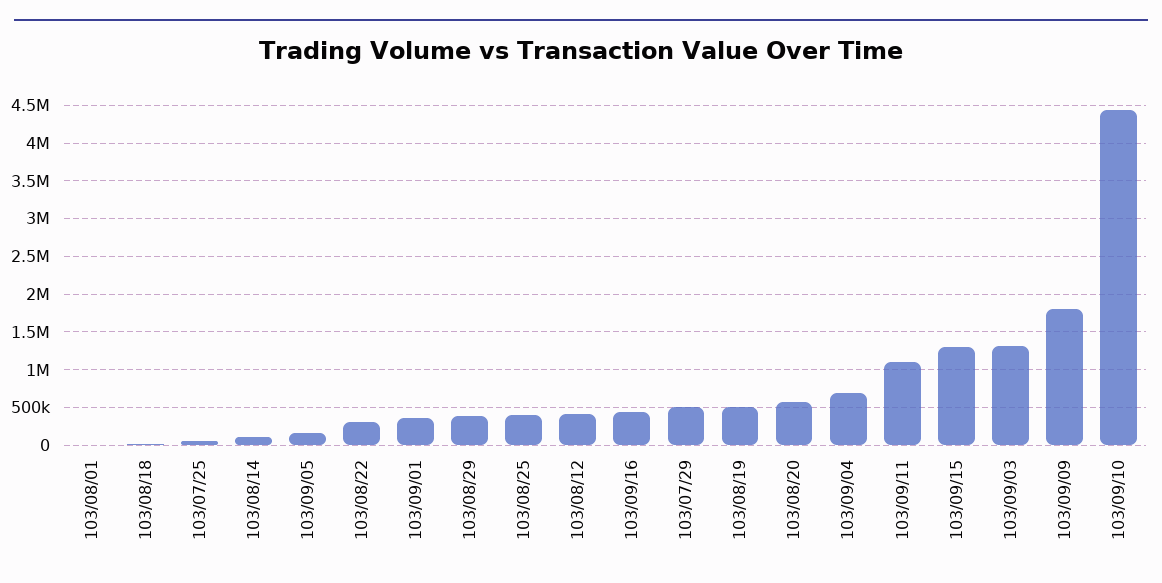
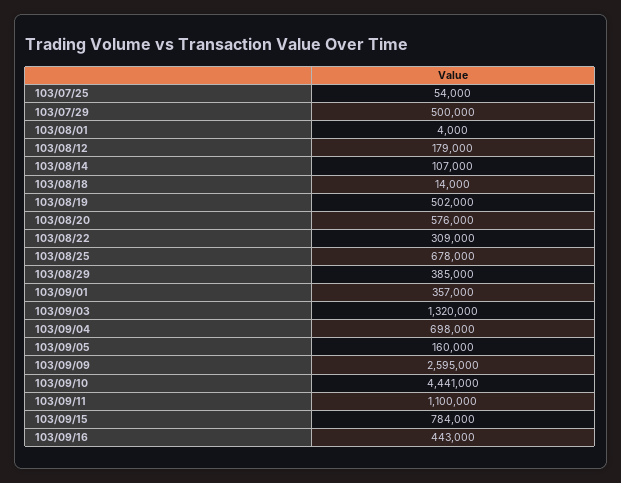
  {
    "103/08/01": 4000,
    "103/08/18": 14000,
    "103/07/25": 54000,
    "103/08/14": 107000,
    "103/09/05": 160000,
    "103/08/22": 309000,
    "103/09/01": 357000,
    "103/08/29": 385000,
-   "103/08/25": 400000,
+   "103/08/25": 678000,
-   "103/08/12": 400000,
+   "103/08/12": 179000,
    "103/09/16": 443000,
    "103/07/29": 500000,
    "103/08/19": 502000,
    "103/08/20": 576000,
    "103/09/04": 698000,
    "103/09/11": 1100000,
-   "103/09/15": 1300000,
+   "103/09/15": 784000,
    "103/09/03": 1320000,
-   "103/09/09": 1800000,
+   "103/09/09": 2595000,
    "103/09/10": 4441000
  }

